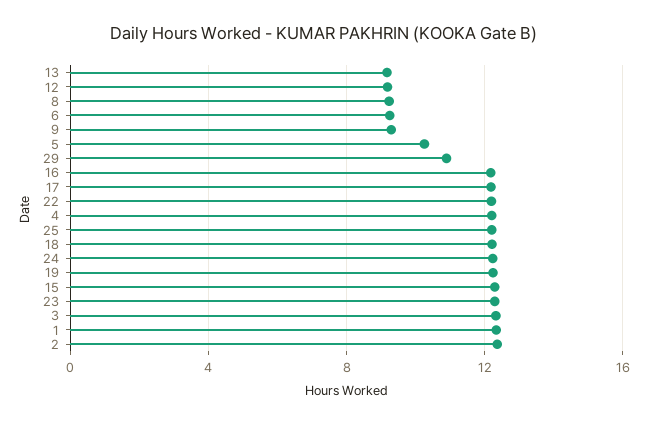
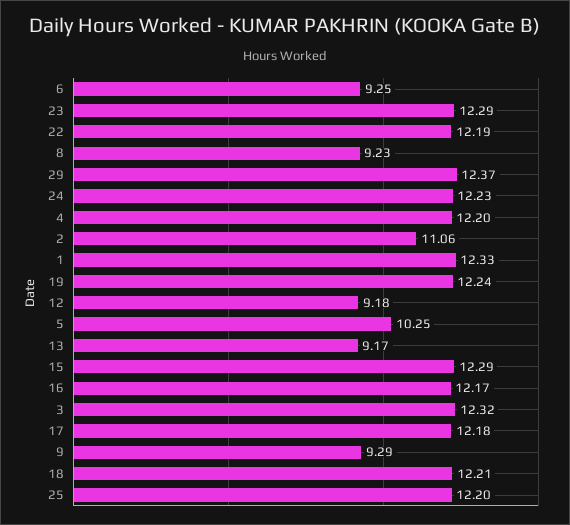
  {
    "13": 9.17,
    "12": 9.18,
    "8": 9.23,
    "6": 9.25,
    "9": 9.29,
    "5": 10.25,
-   "29": 11,
+   "29": 12.37,
    "16": 12.17,
    "17": 12.18,
    "22": 12.19,
    "4": 12.2,
    "25": 12.2,
    "18": 12.21,
    "24": 12.23,
    "19": 12.24,
    "15": 12.29,
    "23": 12.29,
    "3": 12.32,
    "1": 12.33,
-   "2": 12.5
+   "2": 11.06
  }

